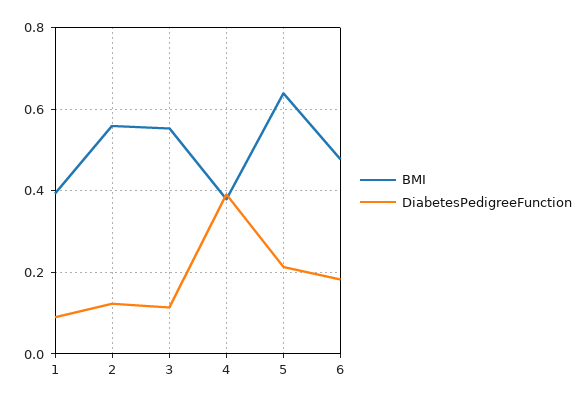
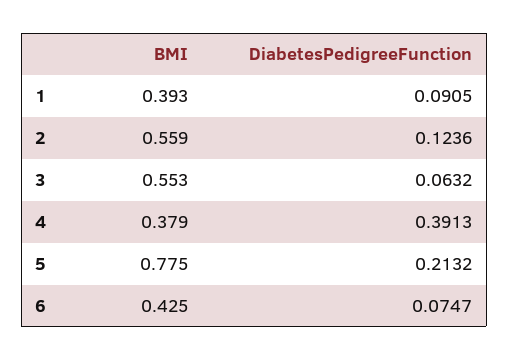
  {
    "BMI": {
      "1": 0.393,
      "2": 0.559,
      "3": 0.553,
      "4": 0.379,
-     "5": 0.64,
+     "5": 0.775,
-     "6": 0.48
+     "6": 0.425
    },
    "DiabetesPedigreeFunction": {
      "1": 0.0905,
      "2": 0.1236,
-     "3": 0.12,
+     "3": 0.0632,
      "4": 0.3913,
      "5": 0.2132,
-     "6": 0.18
+     "6": 0.0747
    }
  }

